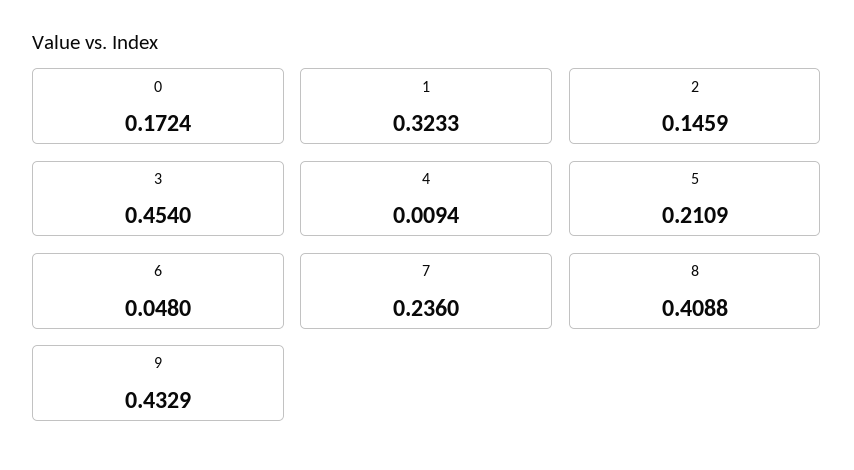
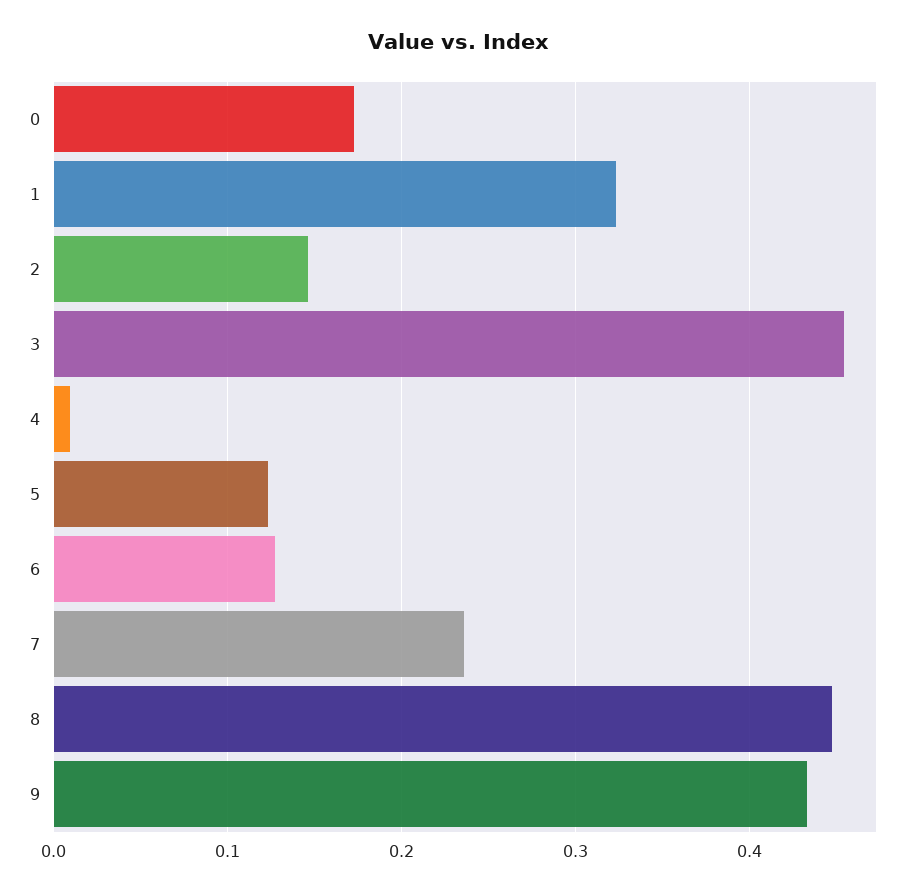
  {
    "0": 0.1724,
    "1": 0.3233,
    "2": 0.1459,
    "3": 0.454,
    "4": 0.0094,
-   "5": 0.2109,
+   "5": 0.12,
-   "6": 0.048,
+   "6": 0.13,
    "7": 0.236,
-   "8": 0.4088,
+   "8": 0.45,
    "9": 0.4329
  }

